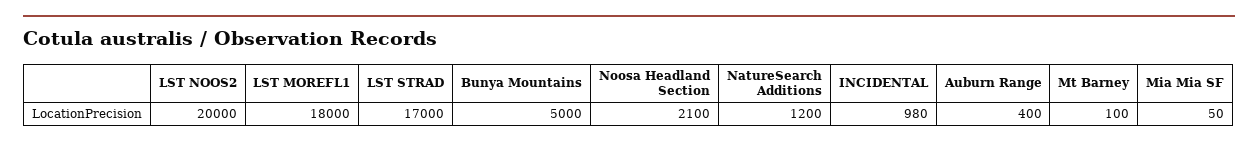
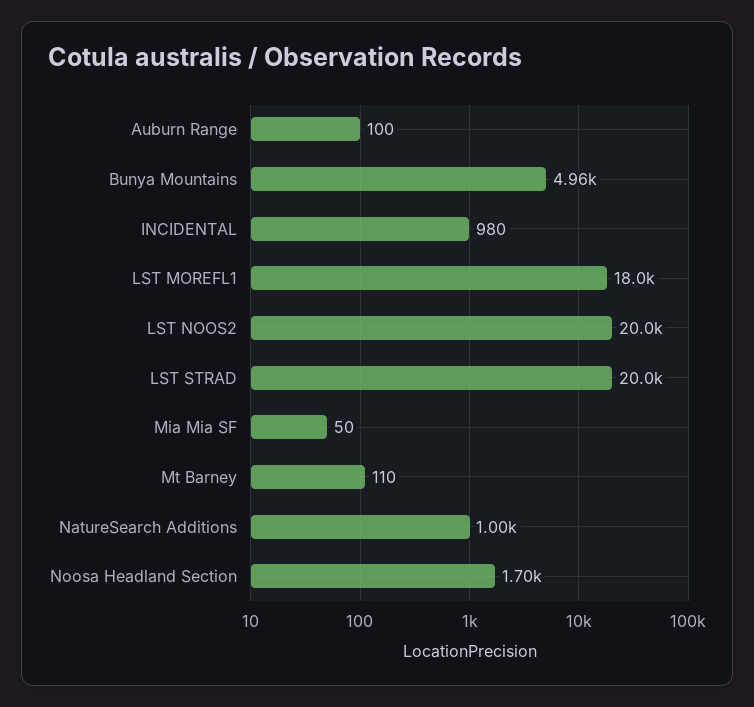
  {
    "LST NOOS2": 20000,
    "LST MOREFL1": 18000,
-   "LST STRAD": 17000,
+   "LST STRAD": 20000,
-   "Bunya Mountains": 5000,
+   "Bunya Mountains": 4960,
-   "Noosa Headland Section": 2100,
+   "Noosa Headland Section": 1700,
-   "NatureSearch Additions": 1200,
+   "NatureSearch Additions": 1000,
    "INCIDENTAL": 980,
-   "Auburn Range": 400,
+   "Auburn Range": 100,
-   "Mt Barney": 100,
+   "Mt Barney": 110,
    "Mia Mia SF": 50
  }

